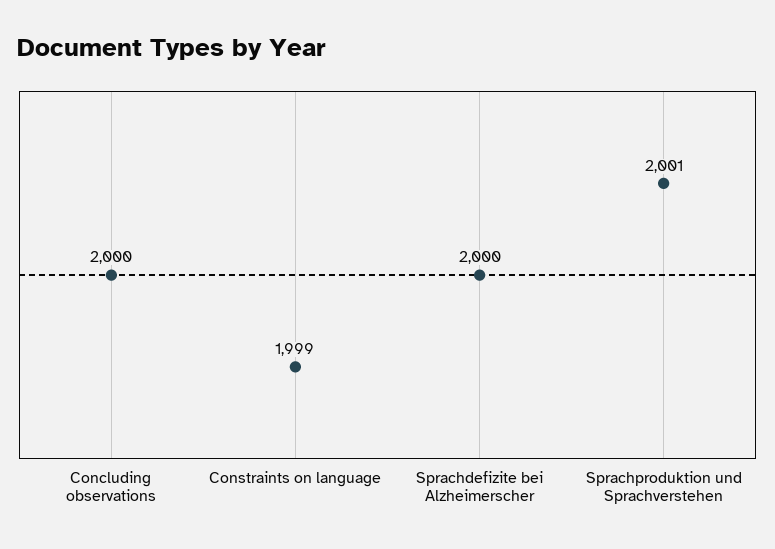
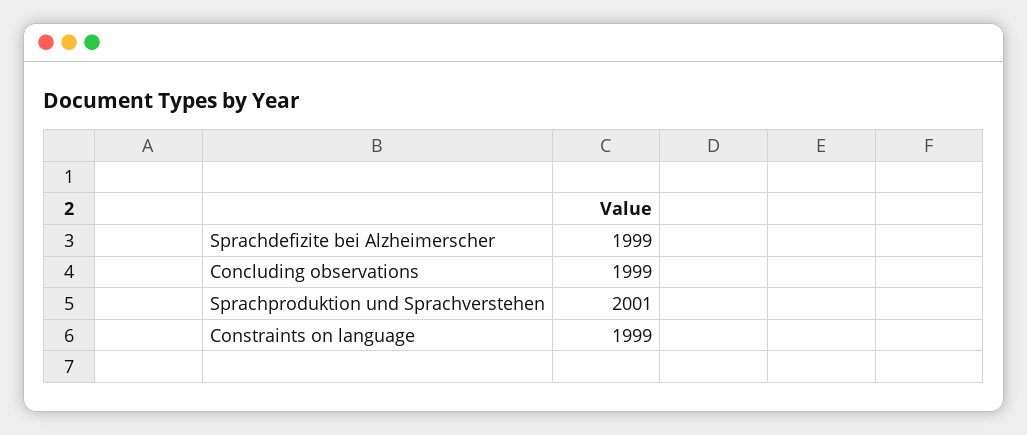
  {
-   "Concluding observations": 2000,
+   "Concluding observations": 1999,
    "Constraints on language": 1999,
-   "Sprachdefizite bei Alzheimerscher": 2000,
+   "Sprachdefizite bei Alzheimerscher": 1999,
    "Sprachproduktion und Sprachverstehen": 2001
  }

